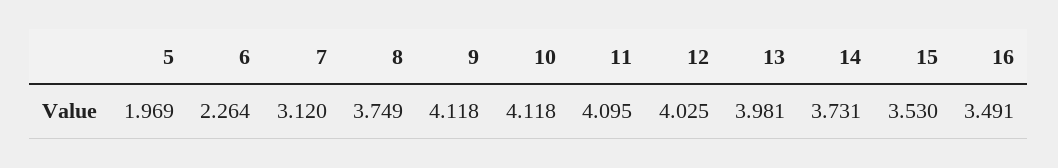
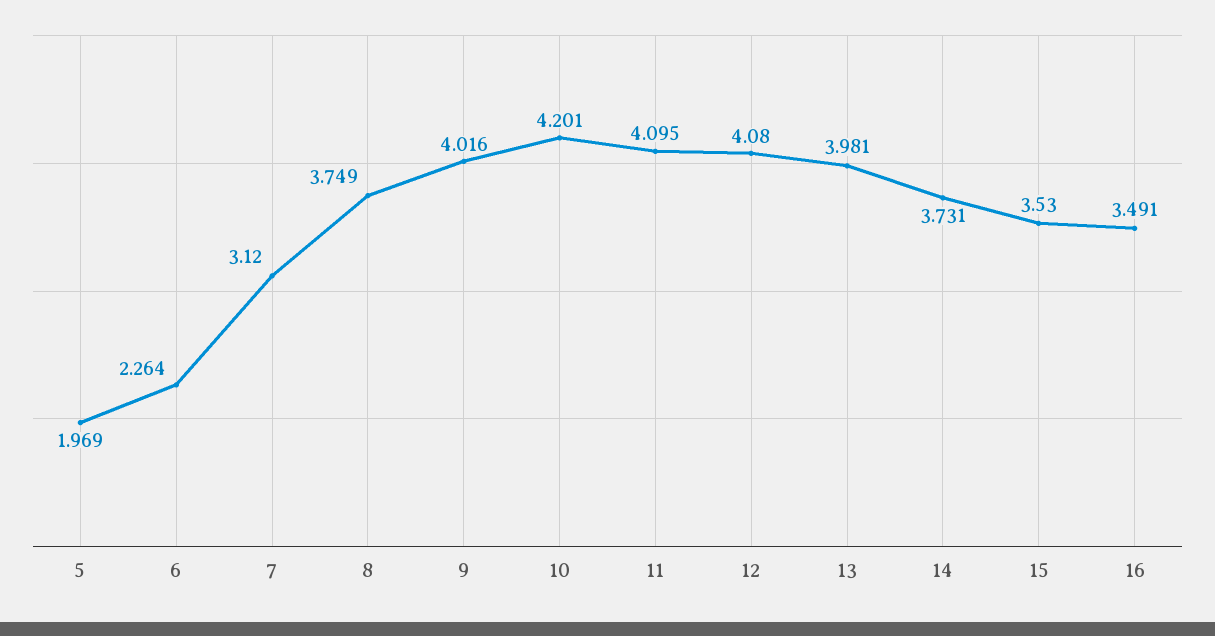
  {
    "5": 1.969,
    "6": 2.264,
    "7": 3.12,
    "8": 3.749,
-   "9": 4.118,
+   "9": 4.016,
-   "10": 4.118,
+   "10": 4.201,
    "11": 4.095,
-   "12": 4.025,
+   "12": 4.08,
    "13": 3.981,
    "14": 3.731,
    "15": 3.53,
    "16": 3.491
  }

